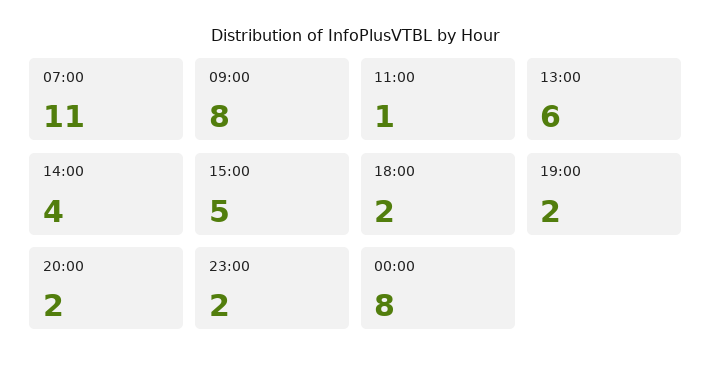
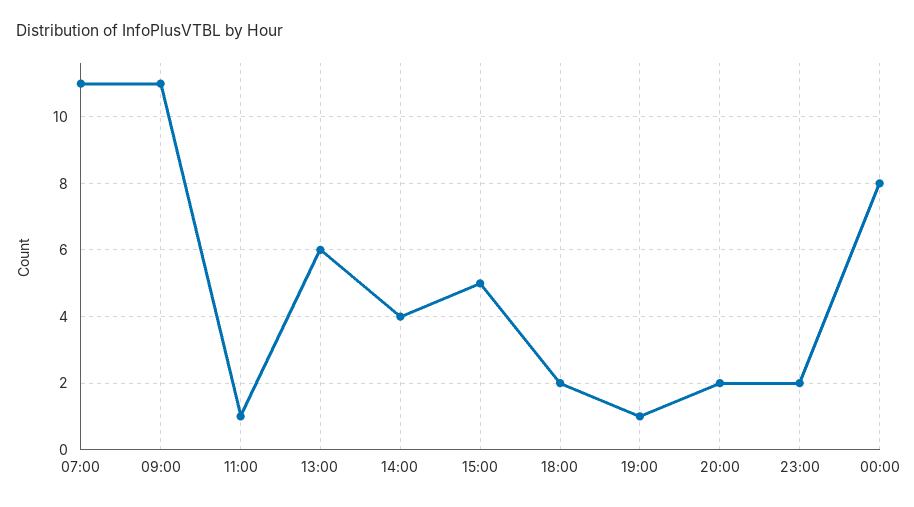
  {
    "07:00": 11,
-   "09:00": 8,
+   "09:00": 11,
    "11:00": 1,
    "13:00": 6,
    "14:00": 4,
    "15:00": 5,
    "18:00": 2,
-   "19:00": 2,
+   "19:00": 1,
    "20:00": 2,
    "23:00": 2,
    "00:00": 8
  }

